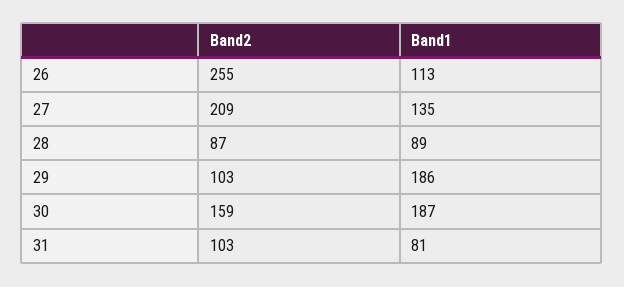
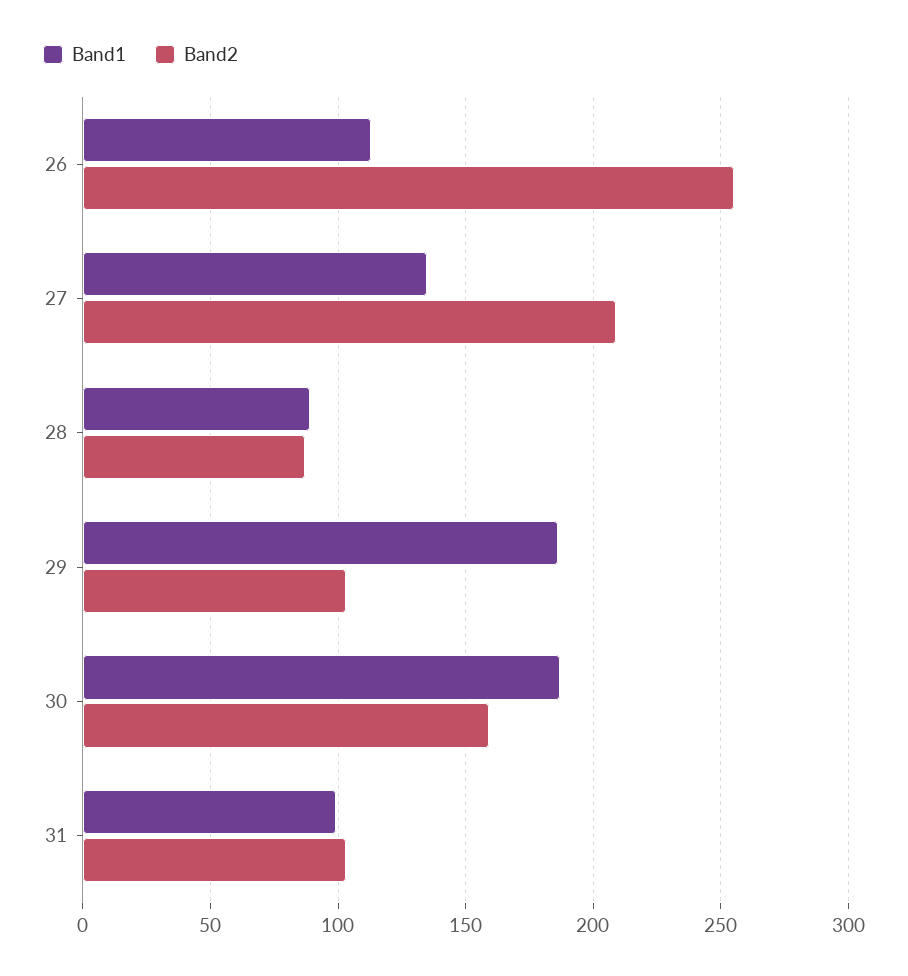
  {
    "Band2": {
      "26": 255,
      "27": 209,
      "28": 87,
      "29": 103,
      "30": 159,
      "31": 103
    },
    "Band1": {
      "26": 113,
      "27": 135,
      "28": 89,
      "29": 186,
      "30": 187,
-     "31": 81
+     "31": 100
    }
  }

